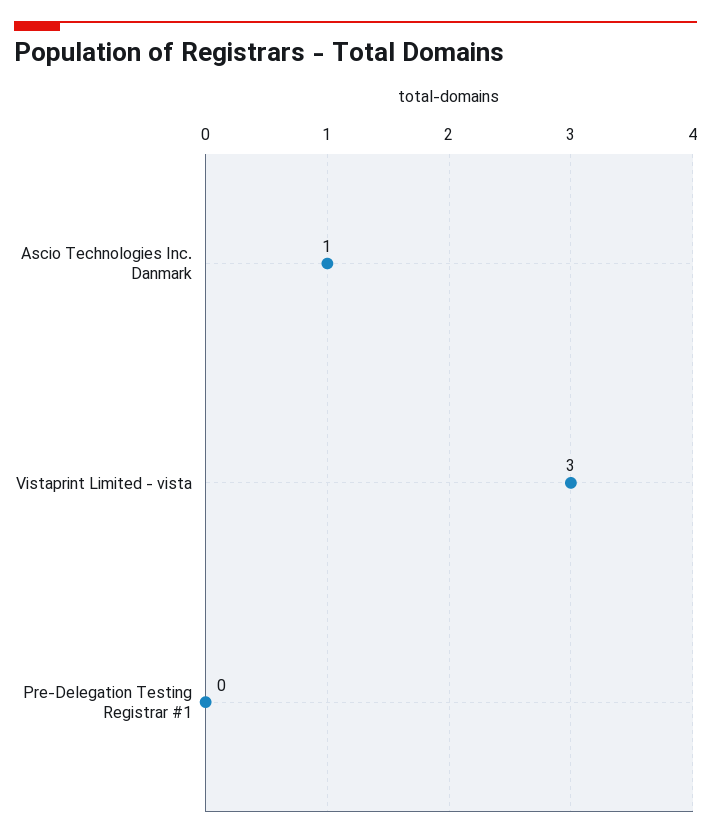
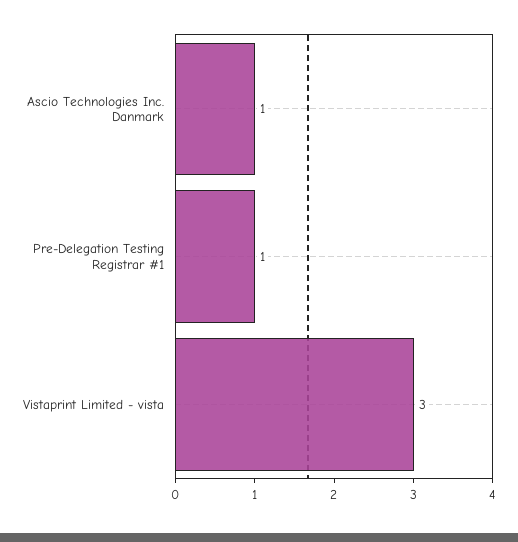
  {
    "Ascio Technologies Inc. Danmark": 1,
    "Vistaprint Limited - vista": 3,
-   "Pre-Delegation Testing Registrar #1": 0
+   "Pre-Delegation Testing Registrar #1": 1
  }

